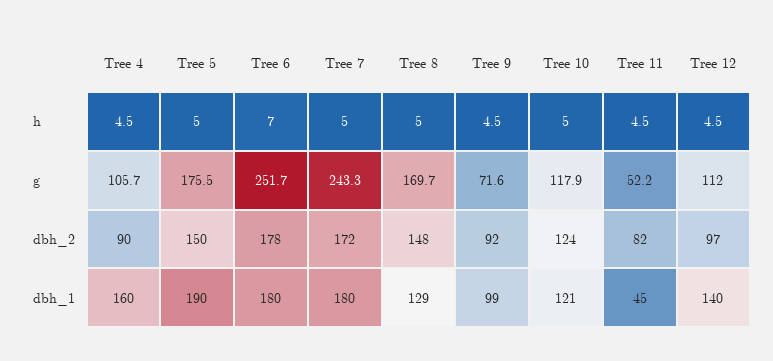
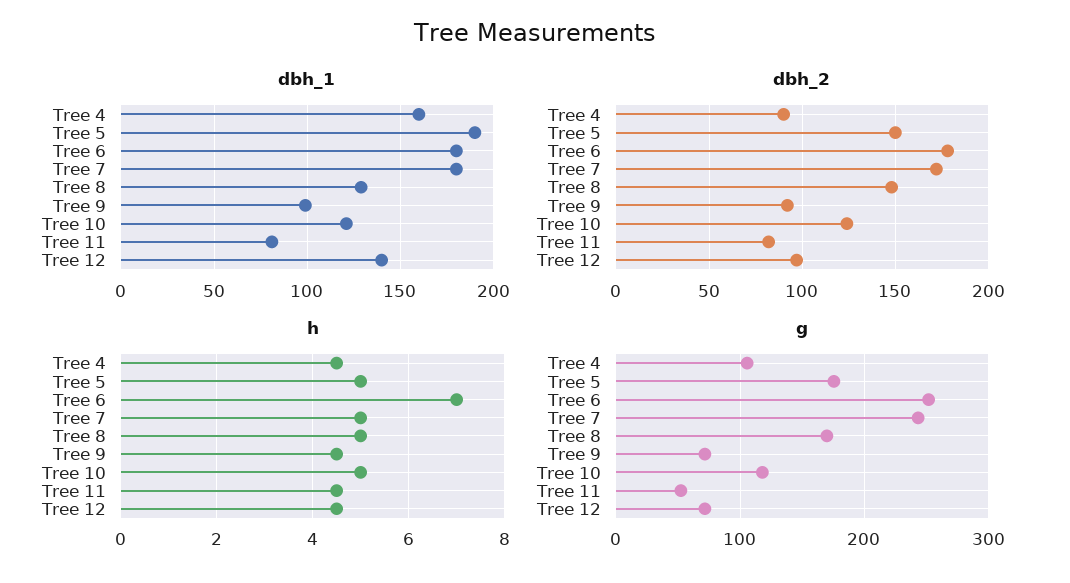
  {
    "h": {
      "Tree 4": 4.5,
      "Tree 5": 5,
      "Tree 6": 7,
      "Tree 7": 5,
      "Tree 8": 5,
      "Tree 9": 4.5,
      "Tree 10": 5,
      "Tree 11": 4.5,
      "Tree 12": 4.5
    },
    "g": {
      "Tree 4": 105.7,
      "Tree 5": 175.5,
      "Tree 6": 251.7,
      "Tree 7": 243.3,
      "Tree 8": 169.7,
      "Tree 9": 71.6,
      "Tree 10": 117.9,
      "Tree 11": 52.2,
-     "Tree 12": 112
+     "Tree 12": 70
    },
    "dbh_2": {
      "Tree 4": 90,
      "Tree 5": 150,
      "Tree 6": 178,
      "Tree 7": 172,
      "Tree 8": 148,
      "Tree 9": 92,
      "Tree 10": 124,
      "Tree 11": 82,
      "Tree 12": 97
    },
    "dbh_1": {
      "Tree 4": 160,
      "Tree 5": 190,
      "Tree 6": 180,
      "Tree 7": 180,
      "Tree 8": 129,
      "Tree 9": 99,
      "Tree 10": 121,
-     "Tree 11": 45,
+     "Tree 11": 80,
      "Tree 12": 140
    }
  }

